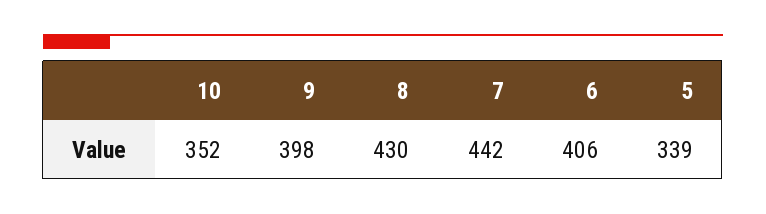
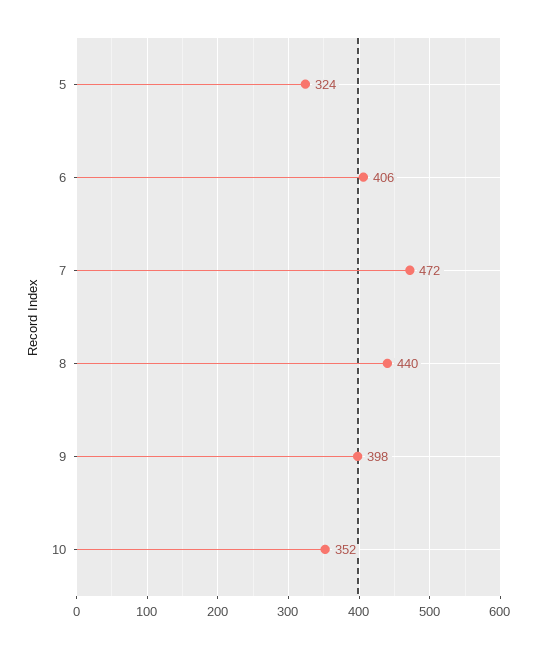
  {
    "10": 352,
    "9": 398,
-   "8": 430,
+   "8": 440,
-   "7": 442,
+   "7": 472,
    "6": 406,
-   "5": 339
+   "5": 324
  }

